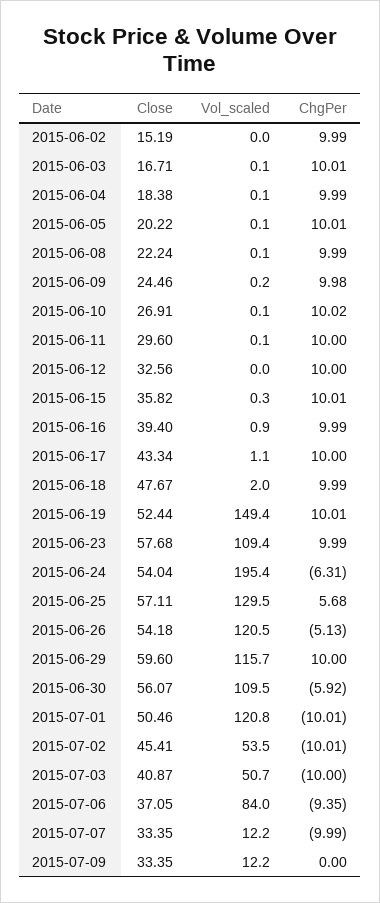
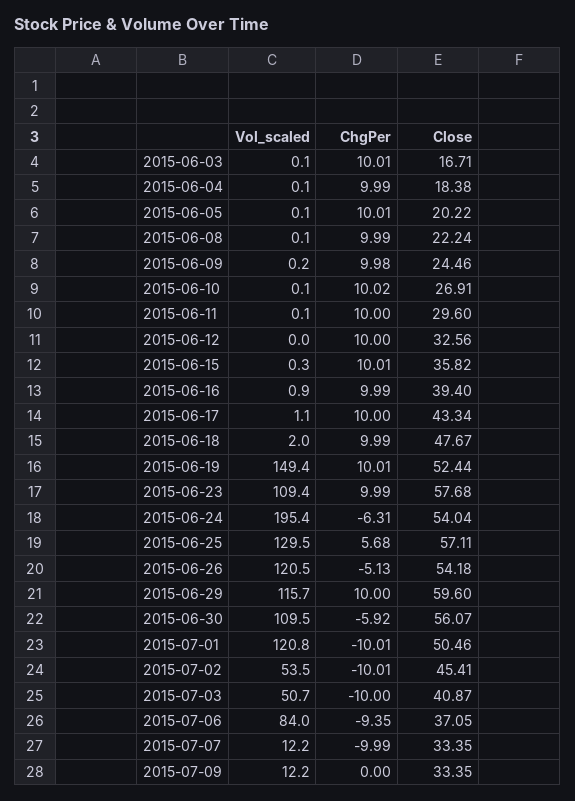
  {
    "Close": {
-     "2015-06-02": 15.19,
      "2015-06-03": 16.71,
      "2015-06-04": 18.38,
      "2015-06-05": 20.22,
      "2015-06-08": 22.24,
      "2015-06-09": 24.46,
      "2015-06-10": 26.91,
      "2015-06-11": 29.6,
      "2015-06-12": 32.56,
      "2015-06-15": 35.82,
      "2015-06-16": 39.4,
      "2015-06-17": 43.34,
      "2015-06-18": 47.67,
      "2015-06-19": 52.44,
      "2015-06-23": 57.68,
      "2015-06-24": 54.04,
      "2015-06-25": 57.11,
      "2015-06-26": 54.18,
      "2015-06-29": 59.6,
      "2015-06-30": 56.07,
      "2015-07-01": 50.46,
      "2015-07-02": 45.41,
      "2015-07-03": 40.87,
      "2015-07-06": 37.05,
      "2015-07-07": 33.35,
      "2015-07-09": 33.35
    },
    "Vol_scaled": {
-     "2015-06-02": 0,
      "2015-06-03": 0.1,
      "2015-06-04": 0.1,
      "2015-06-05": 0.1,
      "2015-06-08": 0.1,
      "2015-06-09": 0.2,
      "2015-06-10": 0.1,
      "2015-06-11": 0.1,
      "2015-06-12": 0,
      "2015-06-15": 0.3,
      "2015-06-16": 0.9,
      "2015-06-17": 1.1,
      "2015-06-18": 2,
      "2015-06-19": 149.4,
      "2015-06-23": 109.4,
      "2015-06-24": 195.4,
      "2015-06-25": 129.5,
      "2015-06-26": 120.5,
      "2015-06-29": 115.7,
      "2015-06-30": 109.5,
      "2015-07-01": 120.8,
      "2015-07-02": 53.5,
      "2015-07-03": 50.7,
      "2015-07-06": 84,
      "2015-07-07": 12.2,
      "2015-07-09": 12.2
    },
    "ChgPer": {
-     "2015-06-02": 9.99,
      "2015-06-03": 10.01,
      "2015-06-04": 9.99,
      "2015-06-05": 10.01,
      "2015-06-08": 9.99,
      "2015-06-09": 9.98,
      "2015-06-10": 10.02,
      "2015-06-11": 10,
      "2015-06-12": 10,
      "2015-06-15": 10.01,
      "2015-06-16": 9.99,
      "2015-06-17": 10,
      "2015-06-18": 9.99,
      "2015-06-19": 10.01,
      "2015-06-23": 9.99,
      "2015-06-24": -6.31,
      "2015-06-25": 5.68,
      "2015-06-26": -5.13,
      "2015-06-29": 10,
      "2015-06-30": -5.92,
      "2015-07-01": -10.01,
      "2015-07-02": -10.01,
      "2015-07-03": -10,
      "2015-07-06": -9.35,
      "2015-07-07": -9.99,
      "2015-07-09": 0
    }
  }

